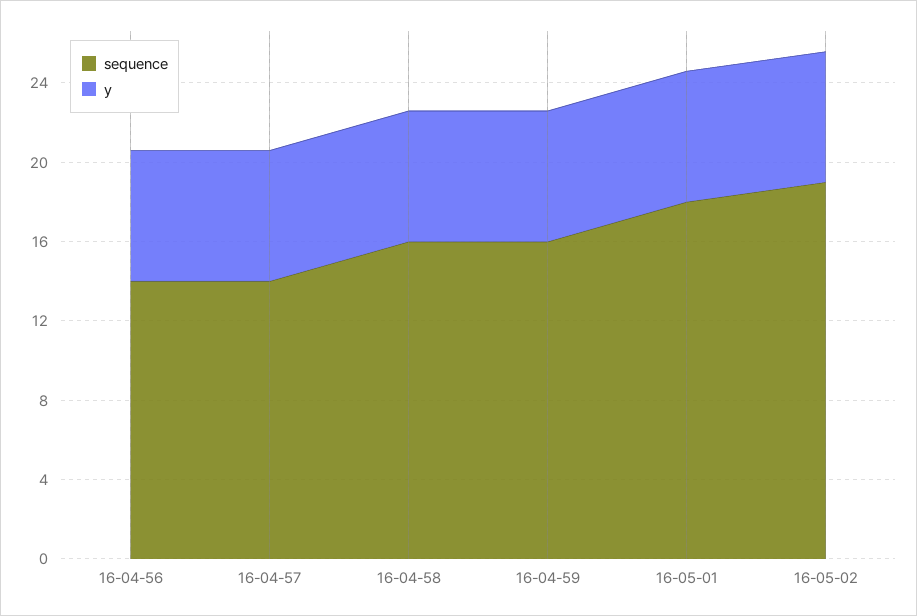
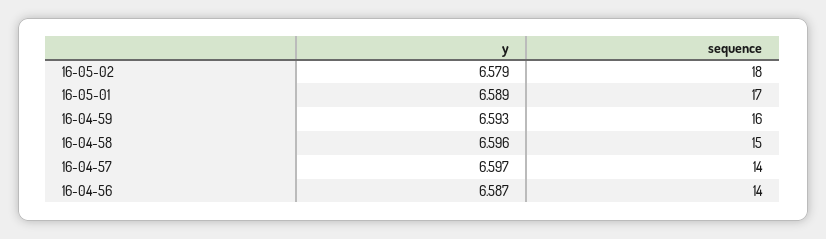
  {
    "sequence": {
      "16-04-56": 14,
      "16-04-57": 14,
-     "16-04-58": 16,
+     "16-04-58": 15,
      "16-04-59": 16,
-     "16-05-01": 18,
+     "16-05-01": 17,
-     "16-05-02": 19
+     "16-05-02": 18
    },
    "y": {
      "16-04-56": 6.587,
      "16-04-57": 6.597,
      "16-04-58": 6.596,
      "16-04-59": 6.593,
      "16-05-01": 6.589,
      "16-05-02": 6.579
    }
  }

